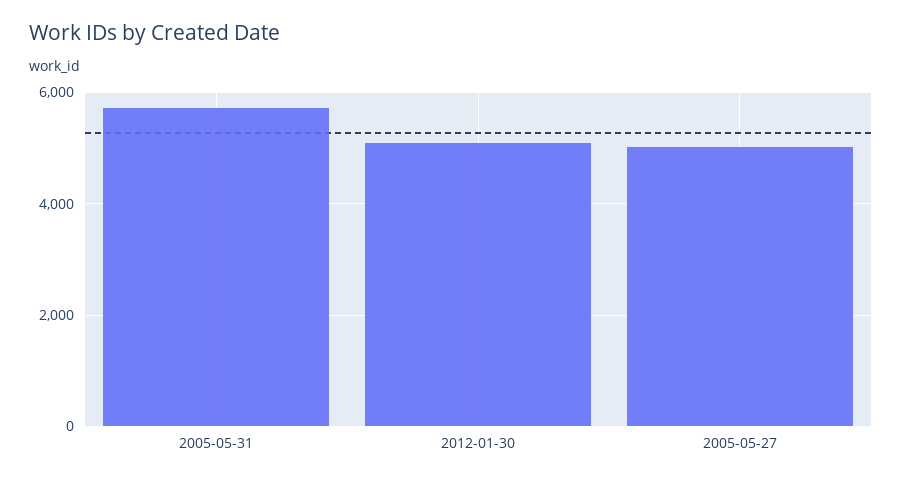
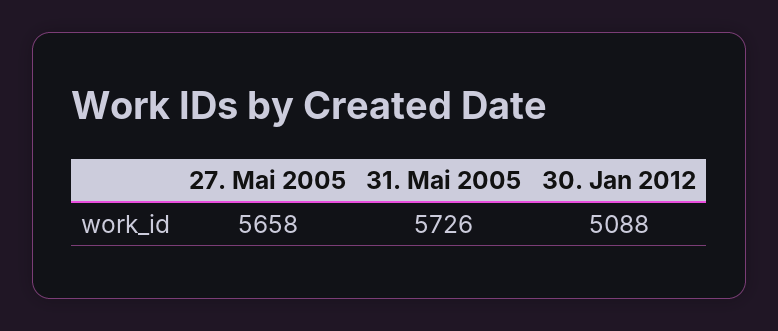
  {
    "2005-05-31": 5726,
    "2012-01-30": 5088,
-   "2005-05-27": 5000
+   "2005-05-27": 5658
  }

